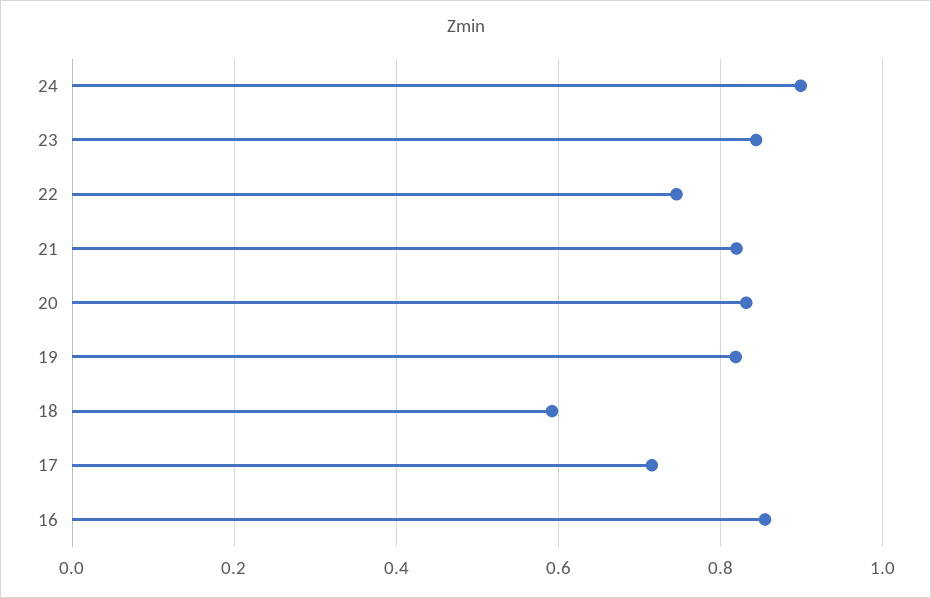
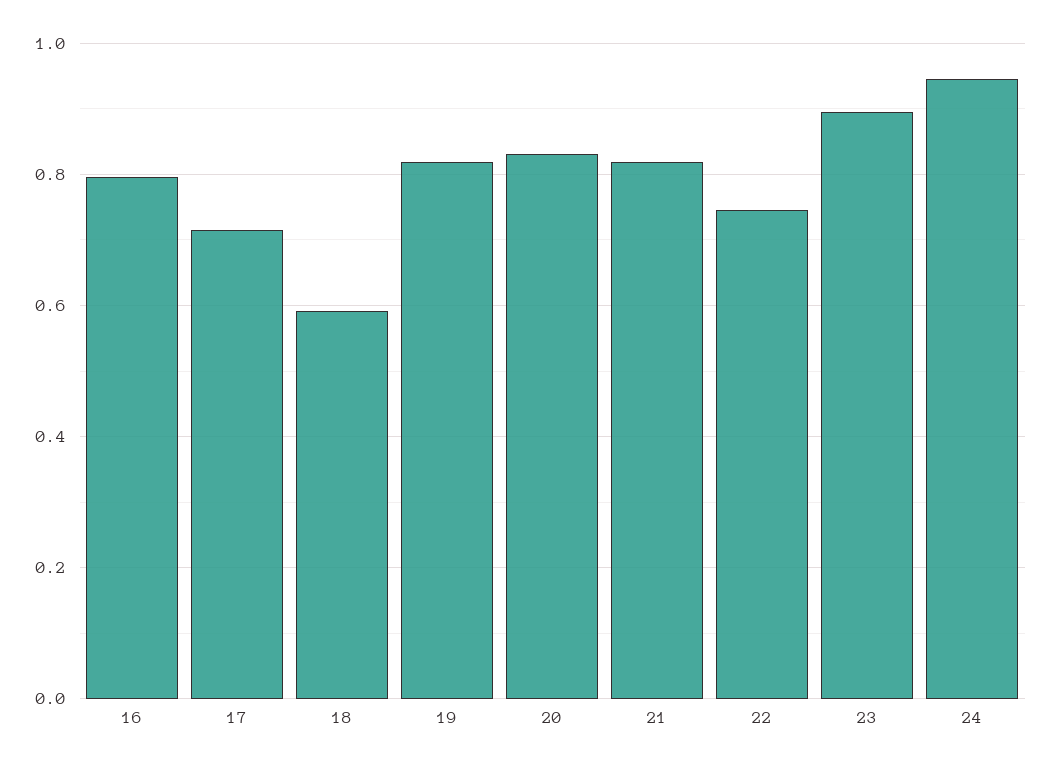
  {
-   "24": 0.9,
+   "24": 0.94,
-   "23": 0.84,
+   "23": 0.9,
    "22": 0.74,
    "21": 0.82,
    "20": 0.84,
    "19": 0.82,
    "18": 0.6,
    "17": 0.72,
-   "16": 0.86
+   "16": 0.8
  }

